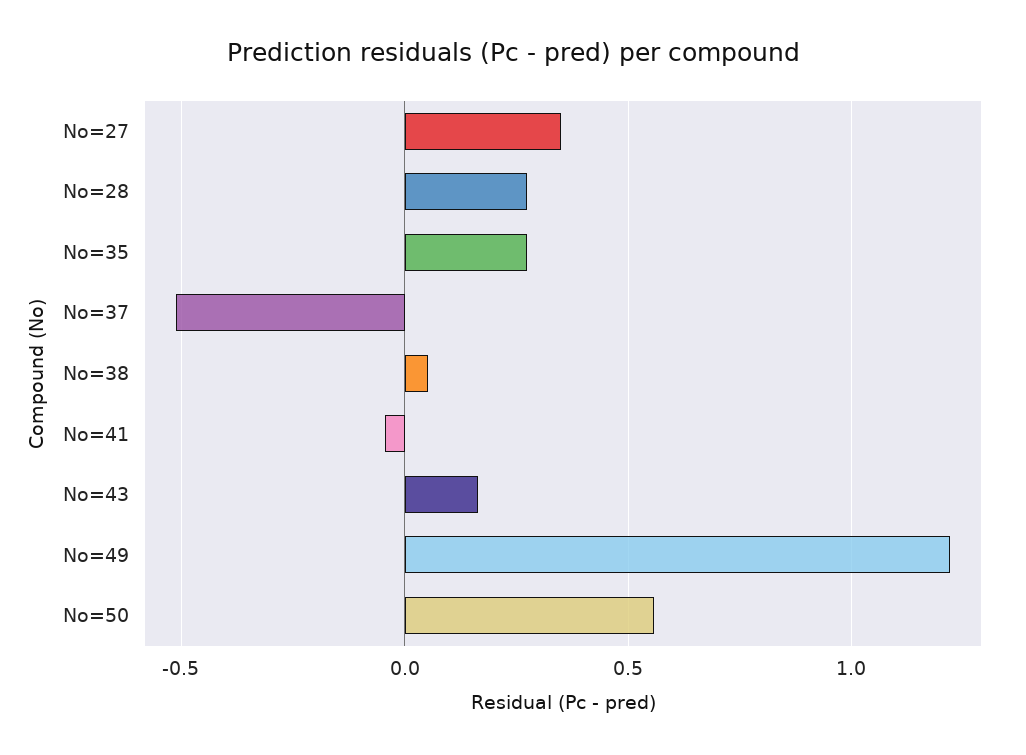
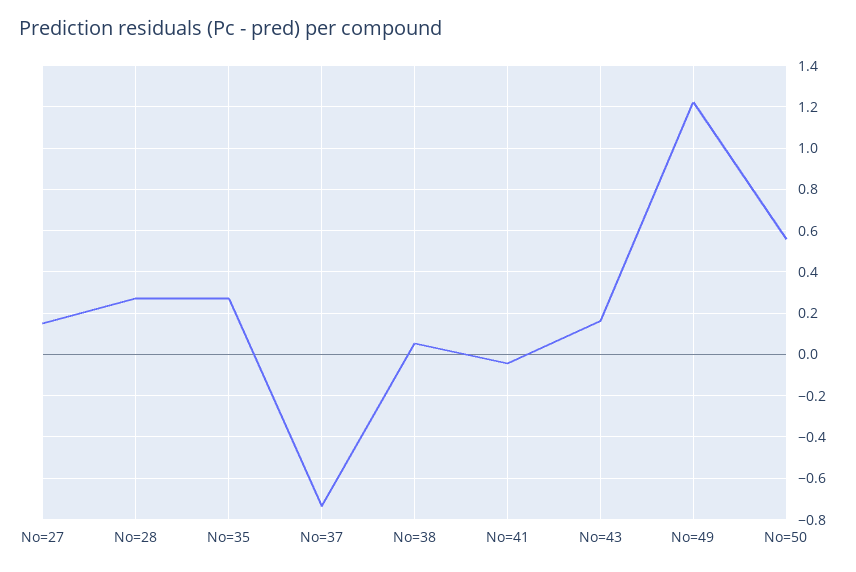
  {
-   "No=27": 0.35,
+   "No=27": 0.15,
    "No=28": 0.25,
    "No=35": 0.25,
-   "No=37": -0.5,
+   "No=37": -0.75,
    "No=38": 0.05,
    "No=41": -0.05,
    "No=43": 0.15,
    "No=49": 1.2,
    "No=50": 0.55
  }

